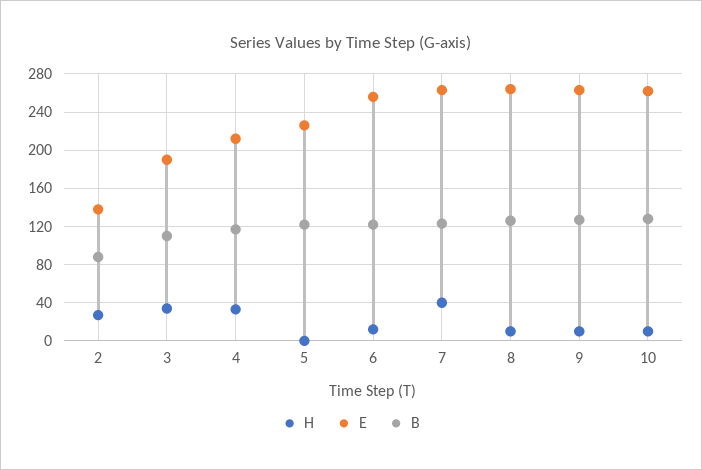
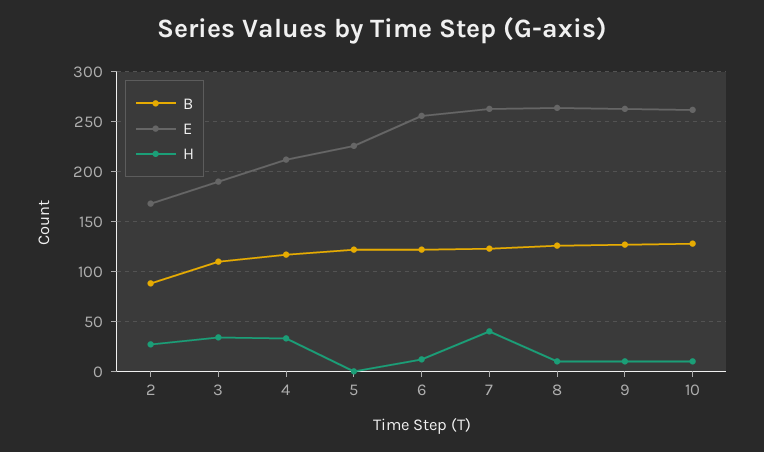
  {
    "H": {
      "2": 30,
      "3": 30,
      "4": 30,
      "5": 0,
      "6": 10,
      "7": 40,
      "8": 10,
      "9": 10,
      "10": 10
    },
    "E": {
-     "2": 140,
+     "2": 170,
      "3": 190,
      "4": 210,
      "5": 230,
      "6": 260,
      "7": 260,
      "8": 260,
      "9": 260,
      "10": 260
    },
    "B": {
      "2": 90,
      "3": 110,
      "4": 120,
      "5": 120,
      "6": 120,
      "7": 120,
      "8": 130,
      "9": 130,
      "10": 130
    }
  }

